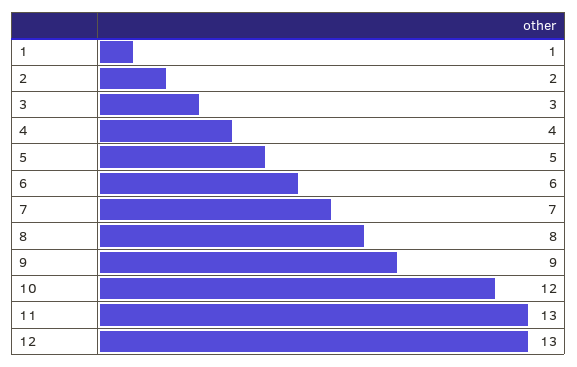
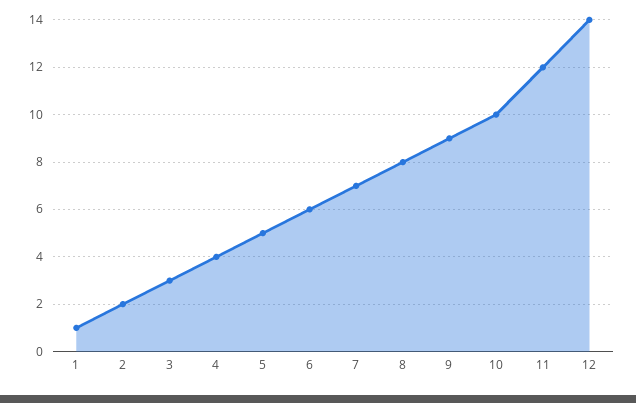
  {
    "1": 1,
    "2": 2,
    "3": 3,
    "4": 4,
    "5": 5,
    "6": 6,
    "7": 7,
    "8": 8,
    "9": 9,
-   "10": 12,
+   "10": 10,
-   "11": 13,
+   "11": 12,
-   "12": 13
+   "12": 14
  }

